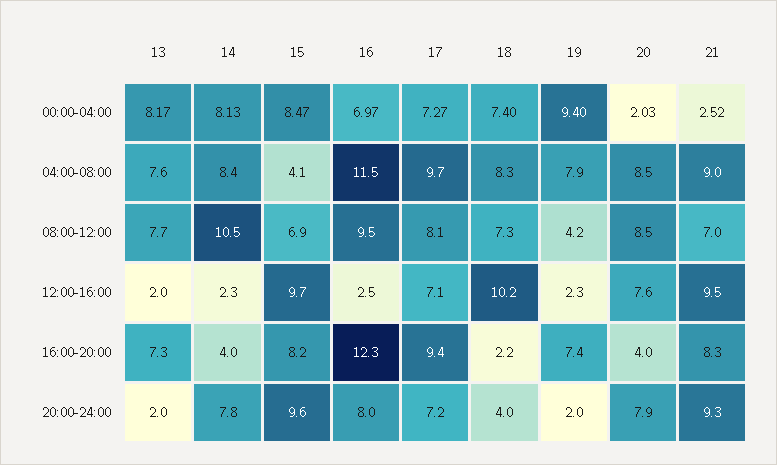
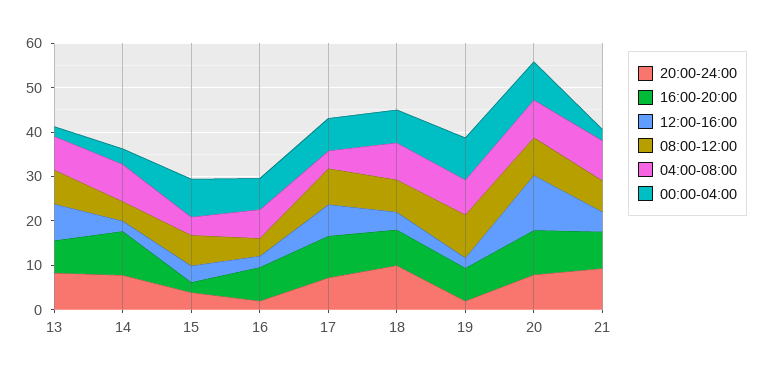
  {
    "00:00-04:00": {
-     "13": 8.17,
+     "13": 2,
-     "14": 8.13,
+     "14": 4,
      "15": 8.47,
      "16": 6.97,
      "17": 7.27,
      "18": 7.4,
      "19": 9.4,
-     "20": 2.03,
+     "20": 8,
      "21": 2.52
    },
    "04:00-08:00": {
      "13": 7.6,
      "14": 8.4,
      "15": 4.1,
-     "16": 11.5,
+     "16": 6,
-     "17": 9.7,
+     "17": 4,
      "18": 8.3,
      "19": 7.9,
      "20": 8.5,
      "21": 9
    },
    "08:00-12:00": {
      "13": 7.7,
-     "14": 10.5,
+     "14": 4,
      "15": 6.9,
-     "16": 9.5,
+     "16": 4,
      "17": 8.1,
      "18": 7.3,
-     "19": 4.2,
+     "19": 10,
      "20": 8.5,
      "21": 7
    },
    "12:00-16:00": {
-     "13": 2,
+     "13": 8,
      "14": 2.3,
-     "15": 9.7,
+     "15": 4,
      "16": 2.5,
      "17": 7.1,
-     "18": 10.2,
+     "18": 4,
      "19": 2.3,
-     "20": 7.6,
+     "20": 12,
-     "21": 9.5
+     "21": 4
    },
    "16:00-20:00": {
      "13": 7.3,
-     "14": 4,
+     "14": 10,
-     "15": 8.2,
+     "15": 2,
-     "16": 12.3,
+     "16": 8,
      "17": 9.4,
-     "18": 2.2,
+     "18": 8,
      "19": 7.4,
-     "20": 4,
+     "20": 10,
      "21": 8.3
    },
    "20:00-24:00": {
-     "13": 2,
+     "13": 8,
      "14": 7.8,
-     "15": 9.6,
+     "15": 4,
-     "16": 8,
+     "16": 2,
      "17": 7.2,
-     "18": 4,
+     "18": 10,
      "19": 2,
      "20": 7.9,
      "21": 9.3
    }
  }

